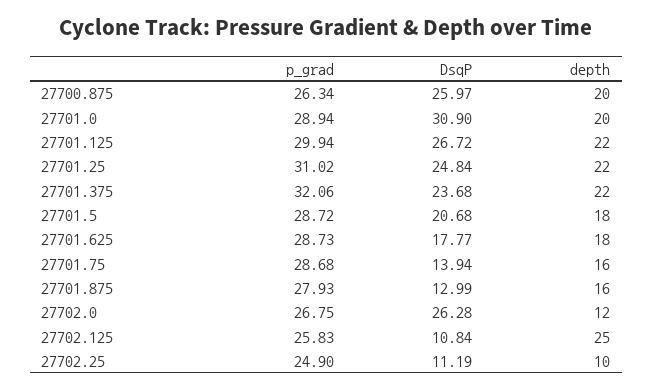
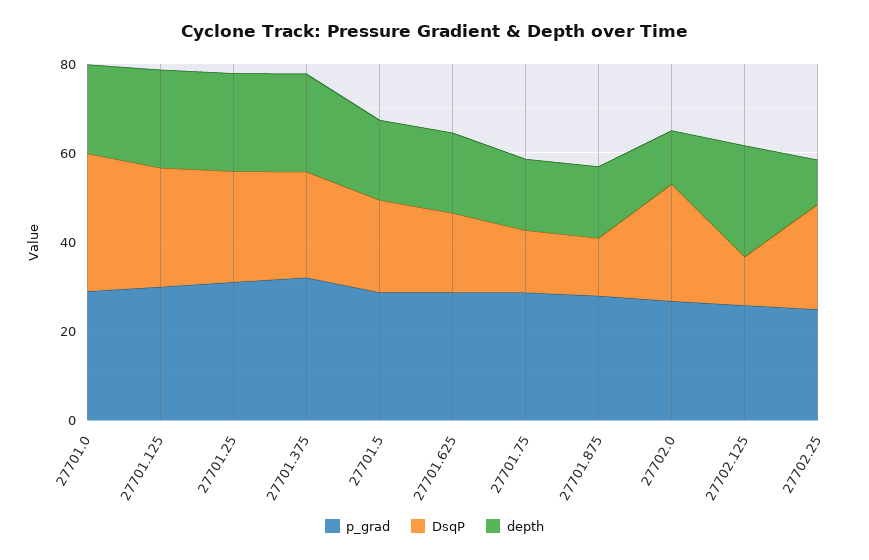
  {
    "p_grad": {
-     "27700.875": 26.34,
      "27701.0": 28.94,
      "27701.125": 29.94,
      "27701.25": 31.02,
      "27701.375": 32.06,
      "27701.5": 28.72,
      "27701.625": 28.73,
      "27701.75": 28.68,
      "27701.875": 27.93,
      "27702.0": 26.75,
      "27702.125": 25.83,
      "27702.25": 24.9
    },
    "DsqP": {
-     "27700.875": 25.97,
      "27701.0": 30.9,
      "27701.125": 26.72,
      "27701.25": 24.84,
      "27701.375": 23.68,
      "27701.5": 20.68,
      "27701.625": 17.77,
      "27701.75": 13.94,
      "27701.875": 12.99,
      "27702.0": 26.28,
      "27702.125": 10.84,
-     "27702.25": 11.19
+     "27702.25": 25
    },
    "depth": {
-     "27700.875": 20,
      "27701.0": 20,
      "27701.125": 22,
      "27701.25": 22,
      "27701.375": 22,
      "27701.5": 18,
      "27701.625": 18,
      "27701.75": 16,
      "27701.875": 16,
      "27702.0": 12,
      "27702.125": 25,
      "27702.25": 10
    }
  }

